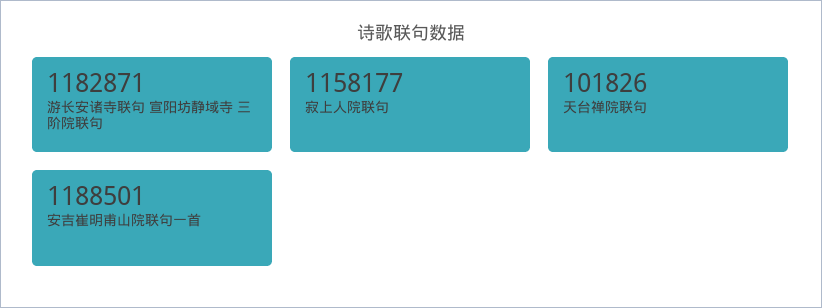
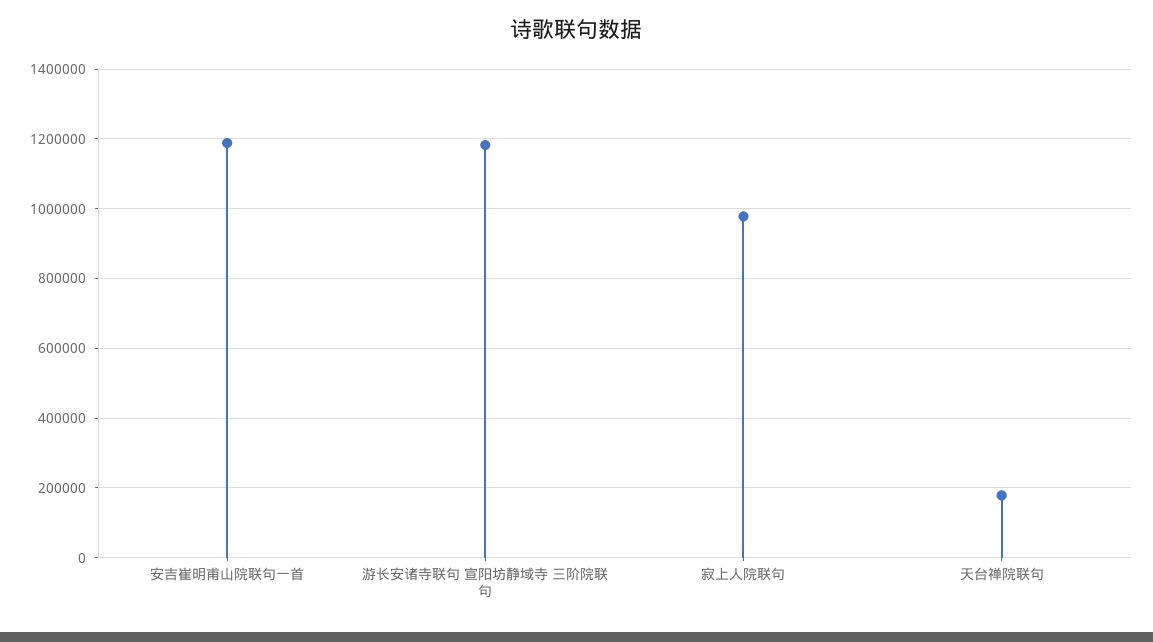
  {
    "游长安诸寺联句 宣阳坊静域寺 三阶院联句": 1182871,
-   "寂上人院联句": 1158177,
+   "寂上人院联句": 980000,
-   "天台禅院联句": 101826,
+   "天台禅院联句": 180000,
    "安吉崔明甫山院联句一首": 1188501
  }

